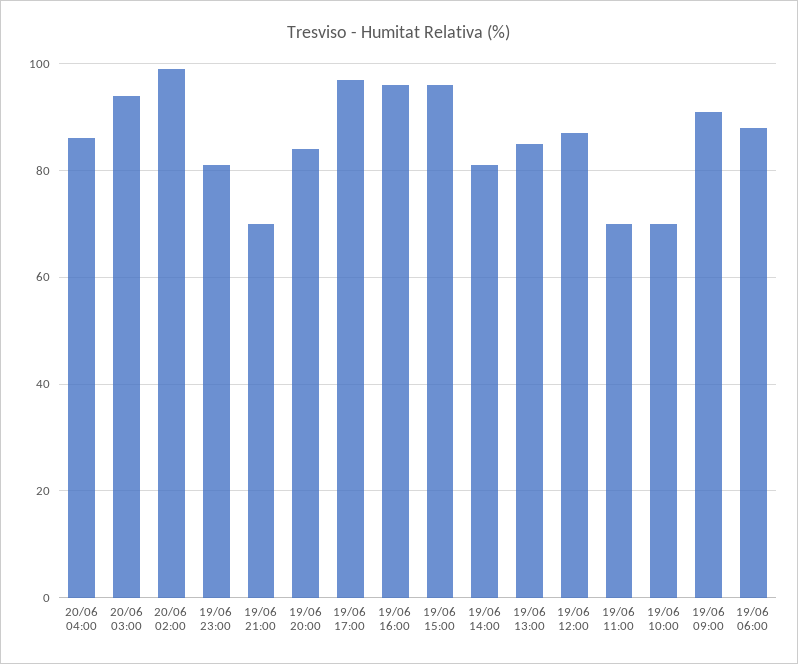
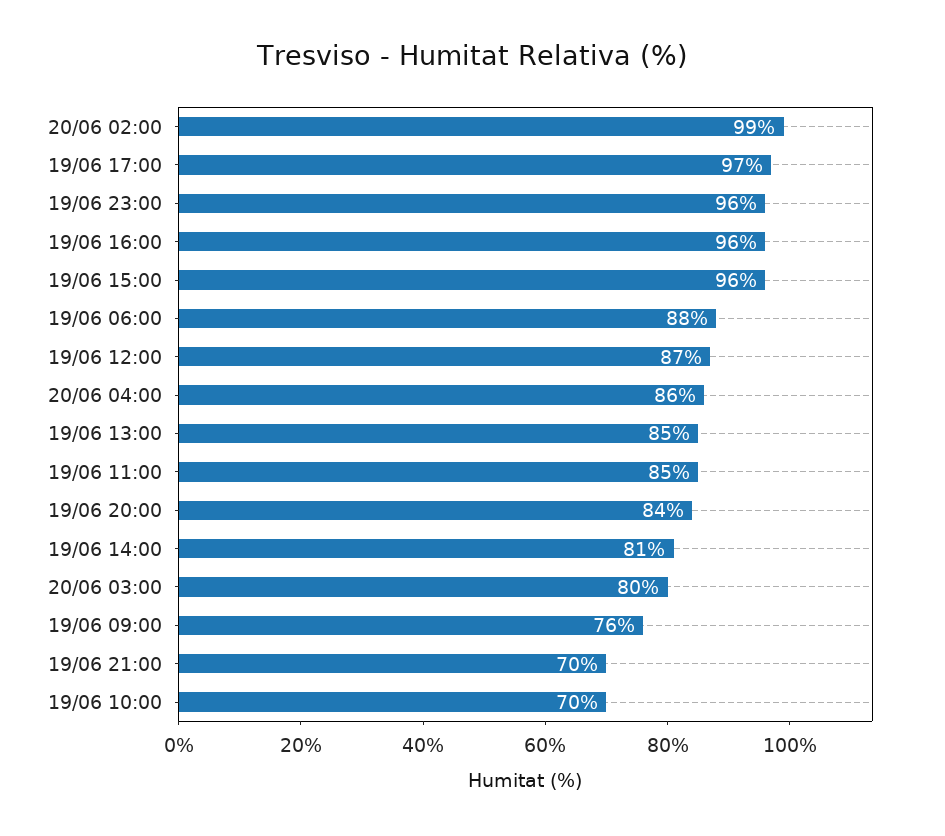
  {
    "20/06 04:00": 86,
-   "20/06 03:00": 95,
+   "20/06 03:00": 80,
    "20/06 02:00": 99,
-   "19/06 23:00": 80,
+   "19/06 23:00": 96,
    "19/06 21:00": 70,
    "19/06 20:00": 84,
    "19/06 17:00": 97,
    "19/06 16:00": 96,
    "19/06 15:00": 96,
    "19/06 14:00": 81,
    "19/06 13:00": 85,
    "19/06 12:00": 87,
-   "19/06 11:00": 70,
+   "19/06 11:00": 85,
    "19/06 10:00": 70,
-   "19/06 09:00": 90,
+   "19/06 09:00": 76,
    "19/06 06:00": 88
  }

